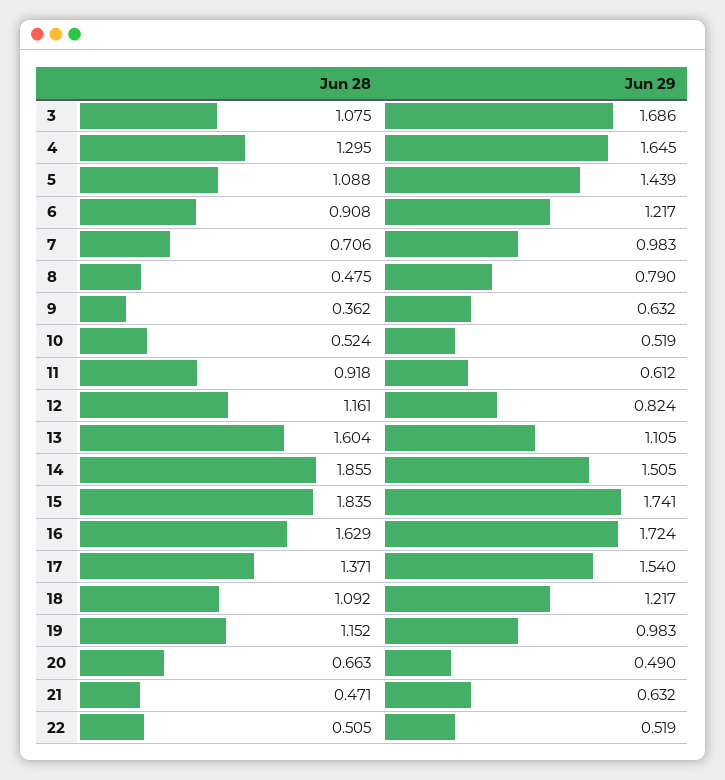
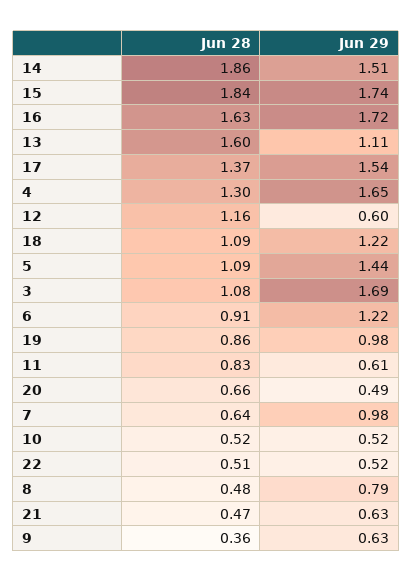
  {
    "Jun 28": {
      "3": 1.075,
      "4": 1.295,
      "5": 1.088,
      "6": 0.908,
-     "7": 0.706,
+     "7": 0.64,
      "8": 0.475,
      "9": 0.362,
      "10": 0.524,
-     "11": 0.918,
+     "11": 0.83,
      "12": 1.161,
      "13": 1.604,
      "14": 1.855,
      "15": 1.835,
      "16": 1.629,
      "17": 1.371,
      "18": 1.092,
-     "19": 1.152,
+     "19": 0.86,
      "20": 0.663,
      "21": 0.471,
      "22": 0.505
    },
    "Jun 29": {
      "3": 1.686,
      "4": 1.645,
      "5": 1.439,
      "6": 1.217,
      "7": 0.983,
      "8": 0.79,
      "9": 0.632,
      "10": 0.519,
      "11": 0.612,
-     "12": 0.824,
+     "12": 0.6,
      "13": 1.105,
      "14": 1.505,
      "15": 1.741,
      "16": 1.724,
      "17": 1.54,
      "18": 1.217,
      "19": 0.983,
      "20": 0.49,
      "21": 0.632,
      "22": 0.519
    }
  }

